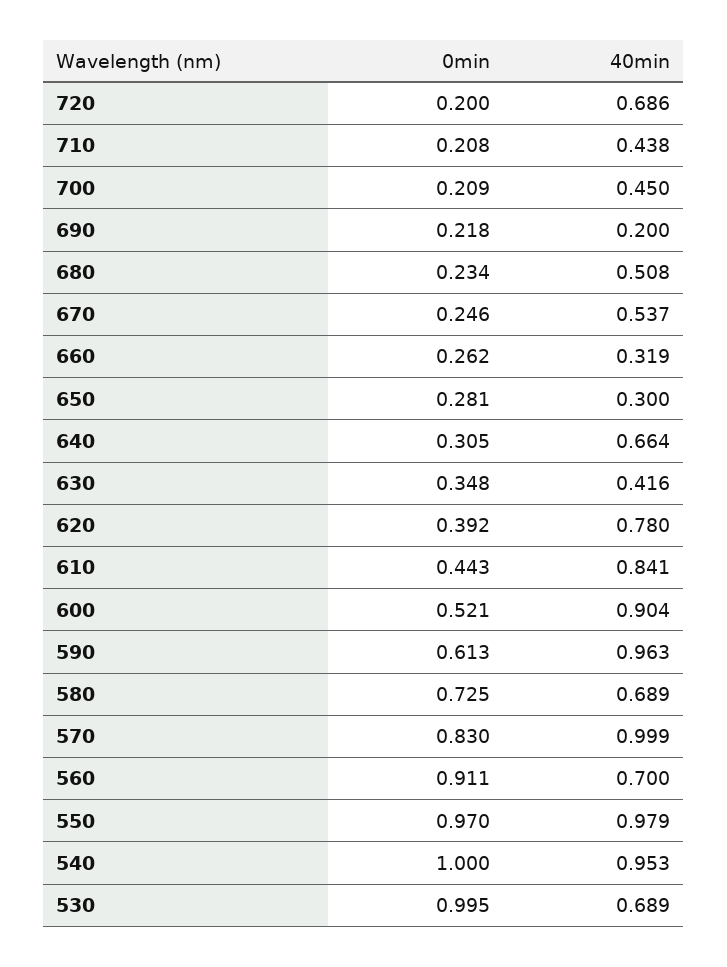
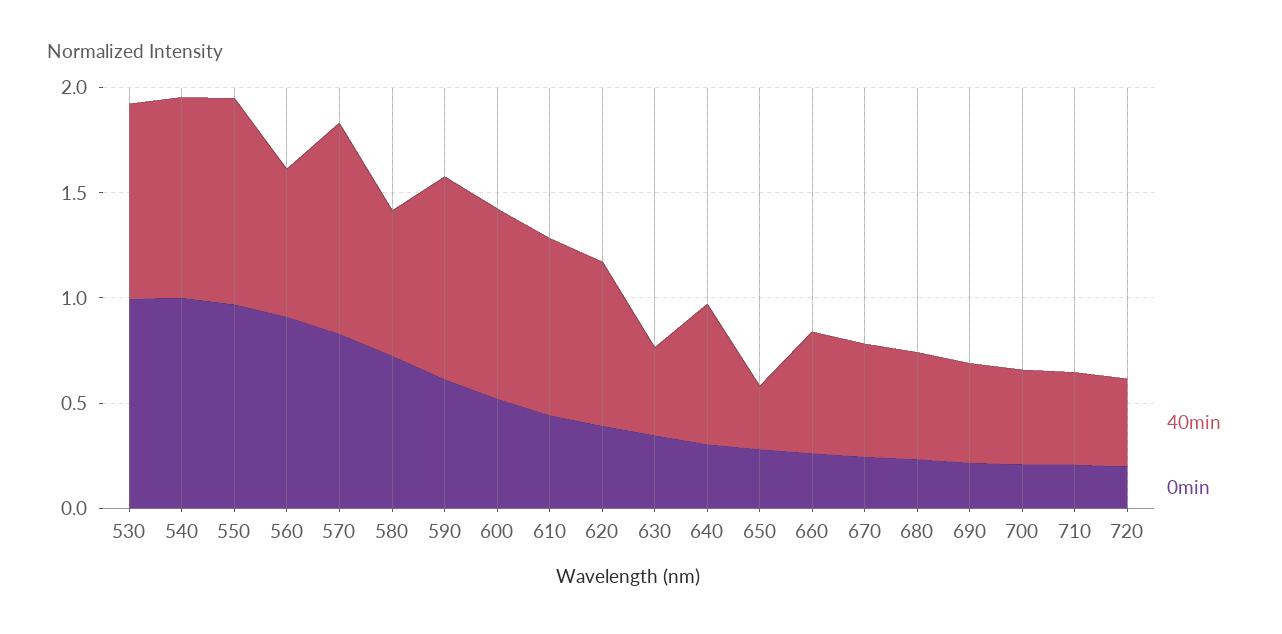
  {
    "0min": {
      "720": 0.2,
      "710": 0.208,
      "700": 0.209,
      "690": 0.218,
      "680": 0.234,
      "670": 0.246,
      "660": 0.262,
      "650": 0.281,
      "640": 0.305,
      "630": 0.348,
      "620": 0.392,
      "610": 0.443,
      "600": 0.521,
      "590": 0.613,
      "580": 0.725,
      "570": 0.83,
      "560": 0.911,
      "550": 0.97,
      "540": 1,
      "530": 0.995
    },
    "40min": {
-     "720": 0.686,
+     "720": 0.4,
      "710": 0.438,
      "700": 0.45,
-     "690": 0.2,
+     "690": 0.5,
      "680": 0.508,
      "670": 0.537,
-     "660": 0.319,
+     "660": 0.6,
      "650": 0.3,
      "640": 0.664,
      "630": 0.416,
      "620": 0.78,
      "610": 0.841,
      "600": 0.904,
      "590": 0.963,
      "580": 0.689,
      "570": 0.999,
      "560": 0.7,
      "550": 0.979,
      "540": 0.953,
-     "530": 0.689
+     "530": 0.9
    }
  }

